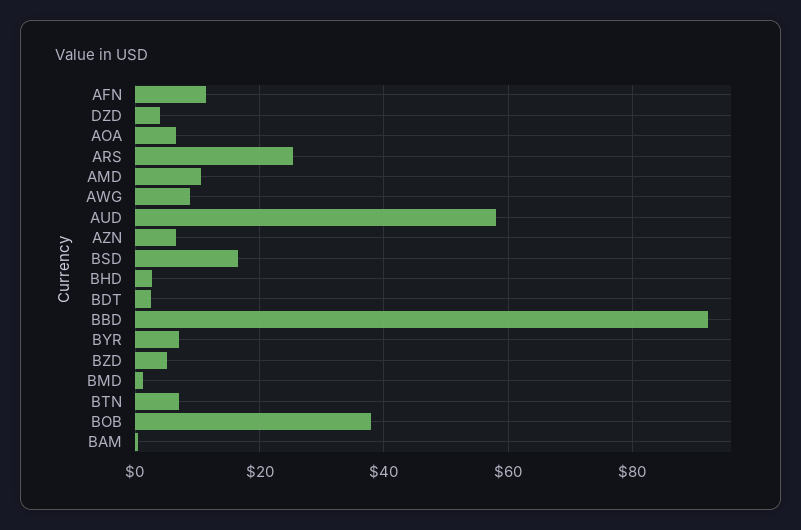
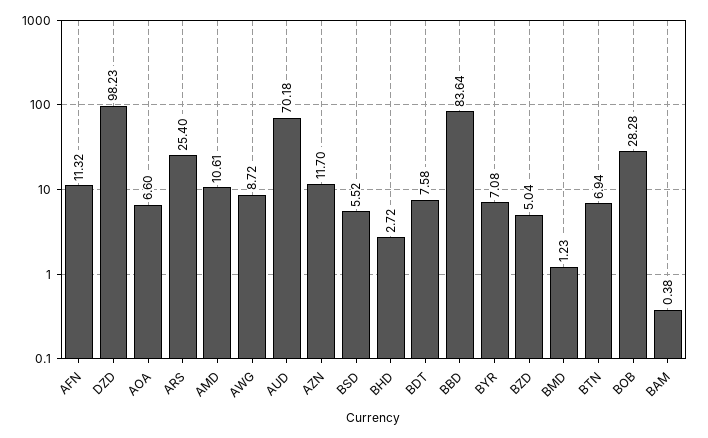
  {
    "AFN": 11.32,
-   "DZD": 4,
+   "DZD": 98.23,
    "AOA": 6.6,
    "ARS": 25.4,
    "AMD": 10.61,
    "AWG": 8.72,
-   "AUD": 58,
+   "AUD": 70.18,
-   "AZN": 6,
+   "AZN": 11.7,
-   "BSD": 16,
+   "BSD": 5.52,
    "BHD": 2.72,
-   "BDT": 2,
+   "BDT": 7.58,
-   "BBD": 92,
+   "BBD": 83.64,
    "BYR": 7.08,
    "BZD": 5.04,
    "BMD": 1.23,
    "BTN": 6.94,
-   "BOB": 38,
+   "BOB": 28.28,
    "BAM": 0.38
  }

